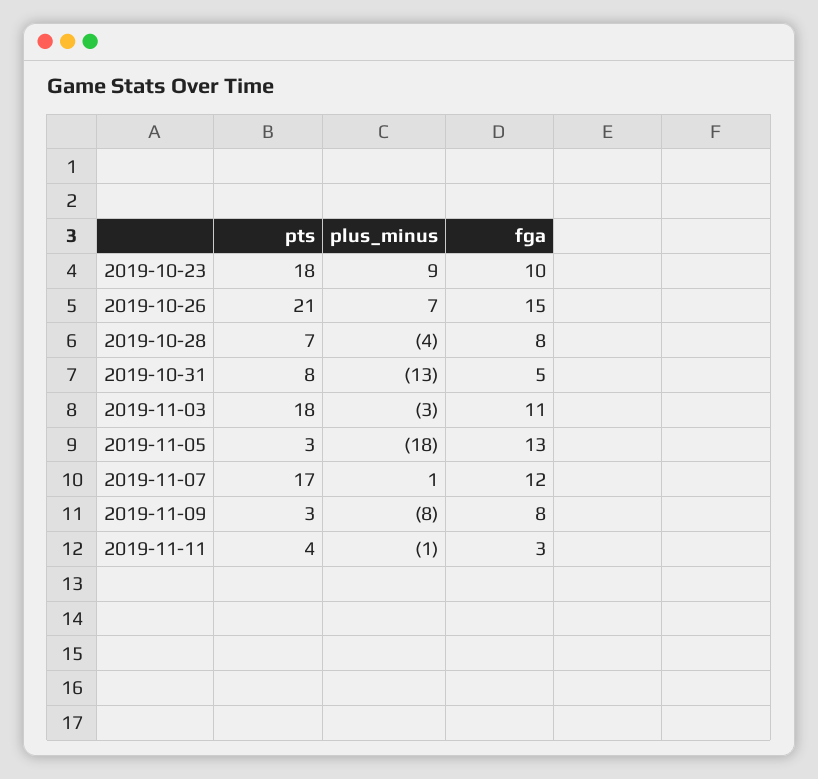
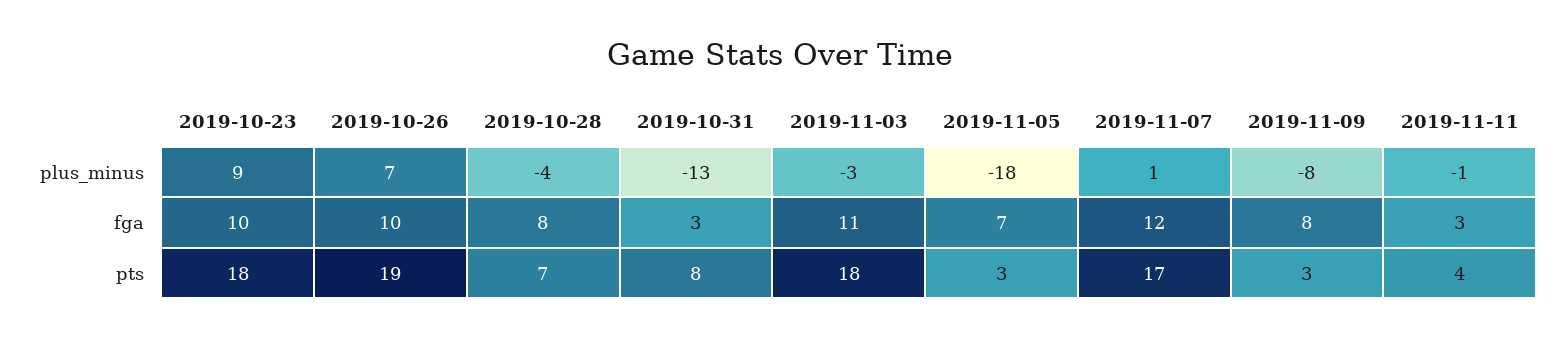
  {
    "pts": {
      "2019-10-23": 18,
-     "2019-10-26": 21,
+     "2019-10-26": 19,
      "2019-10-28": 7,
      "2019-10-31": 8,
      "2019-11-03": 18,
      "2019-11-05": 3,
      "2019-11-07": 17,
      "2019-11-09": 3,
      "2019-11-11": 4
    },
    "plus_minus": {
      "2019-10-23": 9,
      "2019-10-26": 7,
      "2019-10-28": -4,
      "2019-10-31": -13,
      "2019-11-03": -3,
      "2019-11-05": -18,
      "2019-11-07": 1,
      "2019-11-09": -8,
      "2019-11-11": -1
    },
    "fga": {
      "2019-10-23": 10,
-     "2019-10-26": 15,
+     "2019-10-26": 10,
      "2019-10-28": 8,
-     "2019-10-31": 5,
+     "2019-10-31": 3,
      "2019-11-03": 11,
-     "2019-11-05": 13,
+     "2019-11-05": 7,
      "2019-11-07": 12,
      "2019-11-09": 8,
      "2019-11-11": 3
    }
  }

